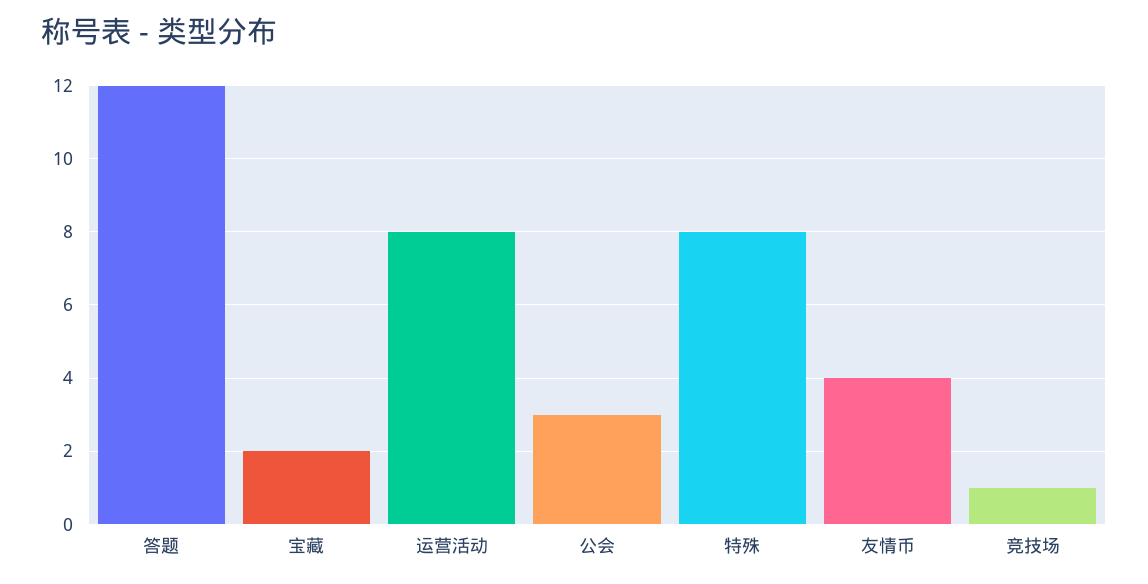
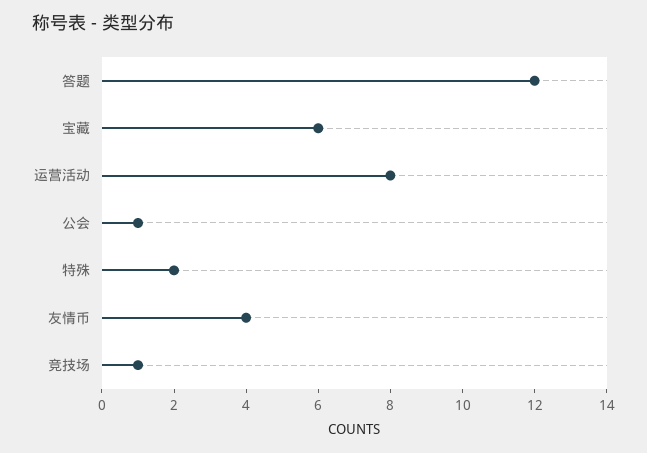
  {
    "答题": 12,
-   "宝藏": 2,
+   "宝藏": 6,
    "运营活动": 8,
-   "公会": 3,
+   "公会": 1,
-   "特殊": 8,
+   "特殊": 2,
    "友情币": 4,
    "竞技场": 1
  }

